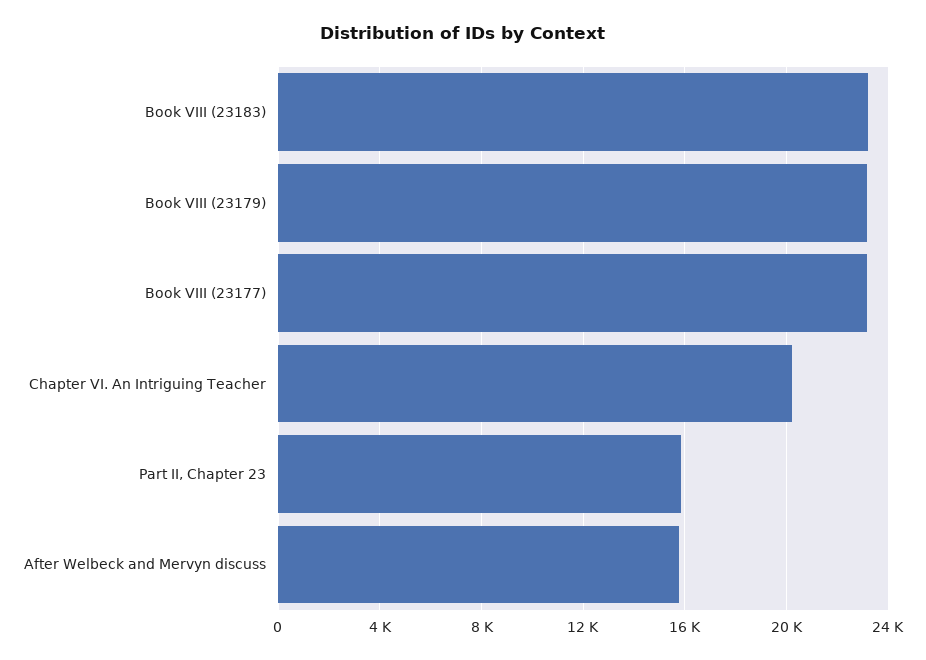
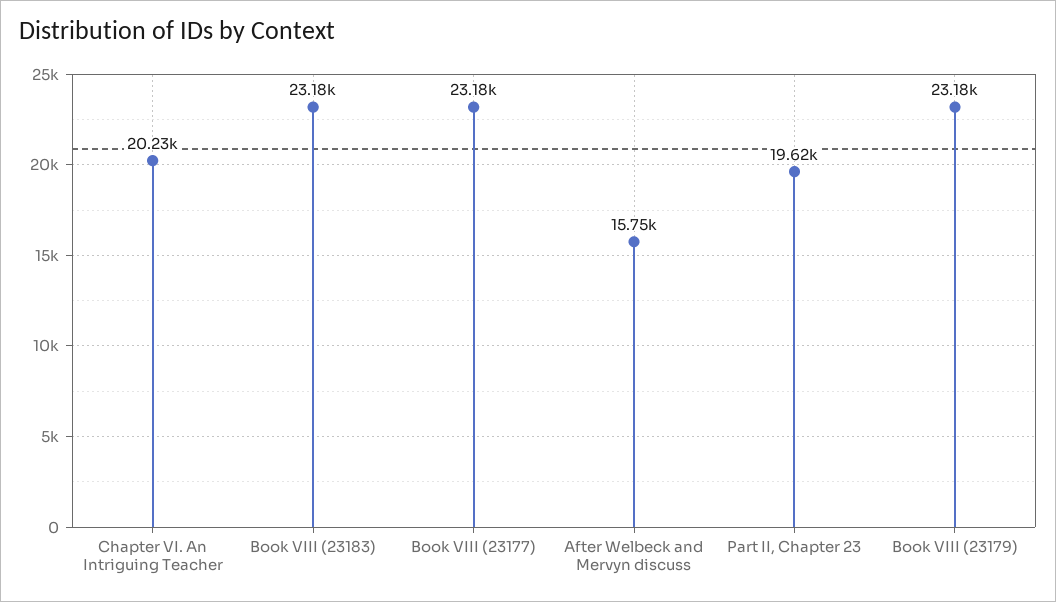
  {
    "Book VIII (23183)": 23180,
    "Book VIII (23179)": 23180,
    "Book VIII (23177)": 23180,
    "Chapter VI. An Intriguing Teacher": 20230,
-   "Part II, Chapter 23": 16000,
+   "Part II, Chapter 23": 19620,
    "After Welbeck and Mervyn discuss": 15750
  }

